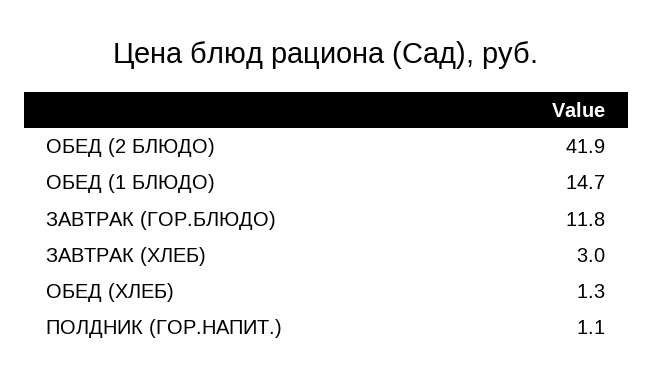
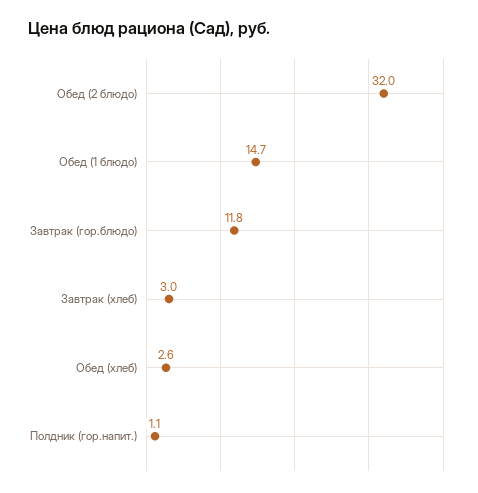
  {
-   "ОБЕД (2 БЛЮДО)": 41.9,
+   "ОБЕД (2 БЛЮДО)": 32,
    "ОБЕД (1 БЛЮДО)": 14.7,
    "ЗАВТРАК (ГОР.БЛЮДО)": 11.8,
    "ЗАВТРАК (ХЛЕБ)": 3,
-   "ОБЕД (ХЛЕБ)": 1.3,
+   "ОБЕД (ХЛЕБ)": 2.6,
    "ПОЛДНИК (ГОР.НАПИТ.)": 1.1
  }

